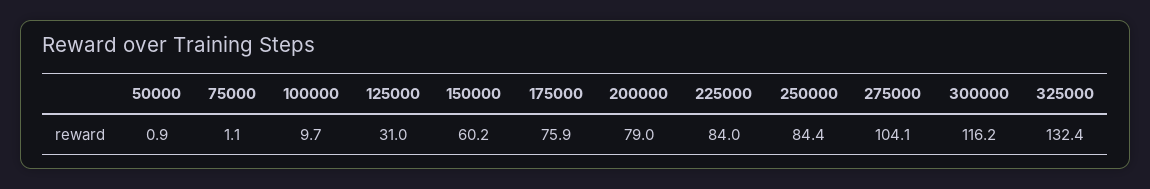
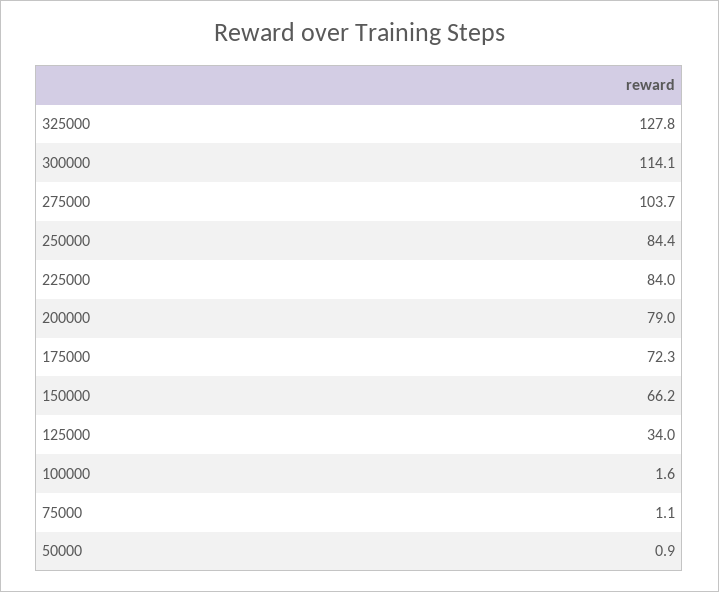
  {
    "50000": 0.9,
    "75000": 1.1,
-   "100000": 9.7,
+   "100000": 1.6,
-   "125000": 31,
+   "125000": 34,
-   "150000": 60.2,
+   "150000": 66.2,
-   "175000": 75.9,
+   "175000": 72.3,
    "200000": 79,
    "225000": 84,
    "250000": 84.4,
-   "275000": 104.1,
+   "275000": 103.7,
-   "300000": 116.2,
+   "300000": 114.1,
-   "325000": 132.4
+   "325000": 127.8
  }

